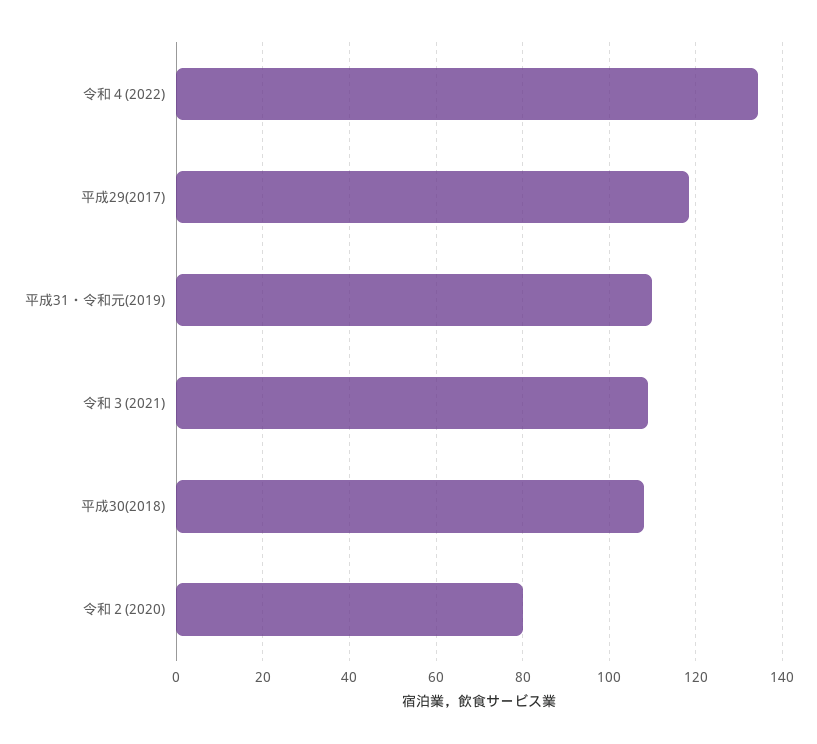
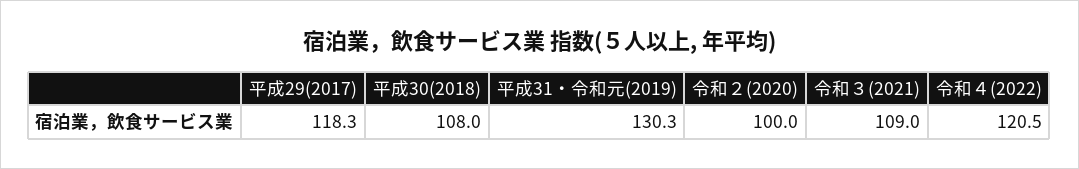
  {
-   "令和４(2022)": 134,
+   "令和４(2022)": 120.5,
    "平成29(2017)": 118.3,
-   "平成31・令和元(2019)": 110,
+   "平成31・令和元(2019)": 130.3,
    "令和３(2021)": 109,
    "平成30(2018)": 108,
-   "令和２(2020)": 80
+   "令和２(2020)": 100
  }

